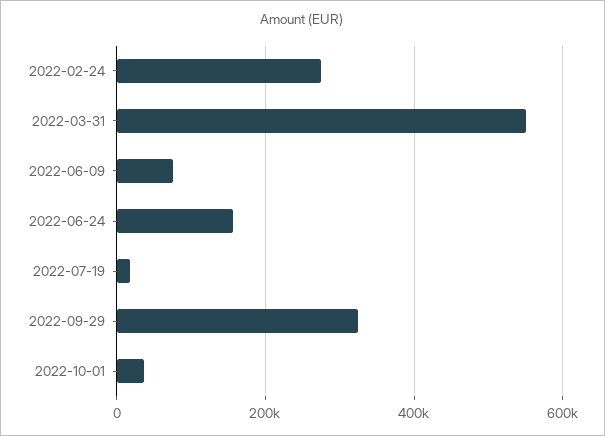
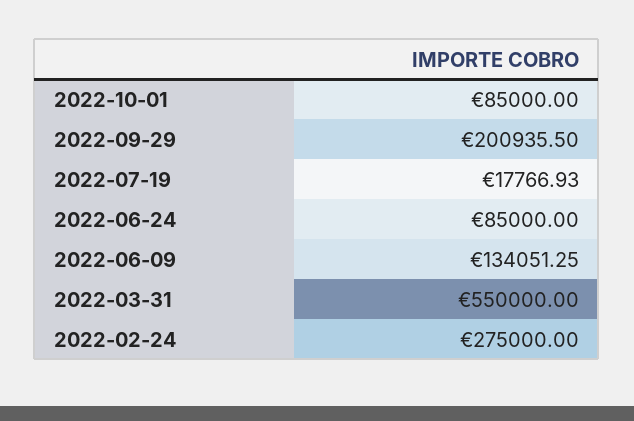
  {
    "2022-02-24": 275000,
    "2022-03-31": 550000,
-   "2022-06-09": 80000,
+   "2022-06-09": 134051.25,
-   "2022-06-24": 160000,
+   "2022-06-24": 85000,
    "2022-07-19": 17766.93,
-   "2022-09-29": 320000,
+   "2022-09-29": 200935.5,
-   "2022-10-01": 40000
+   "2022-10-01": 85000
  }

